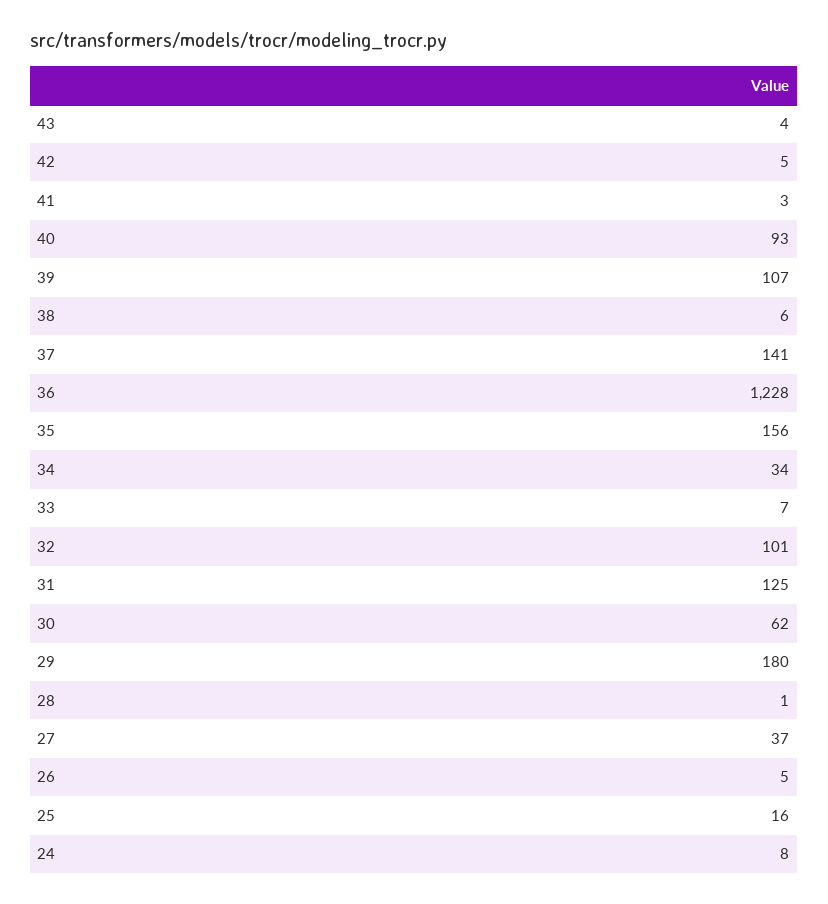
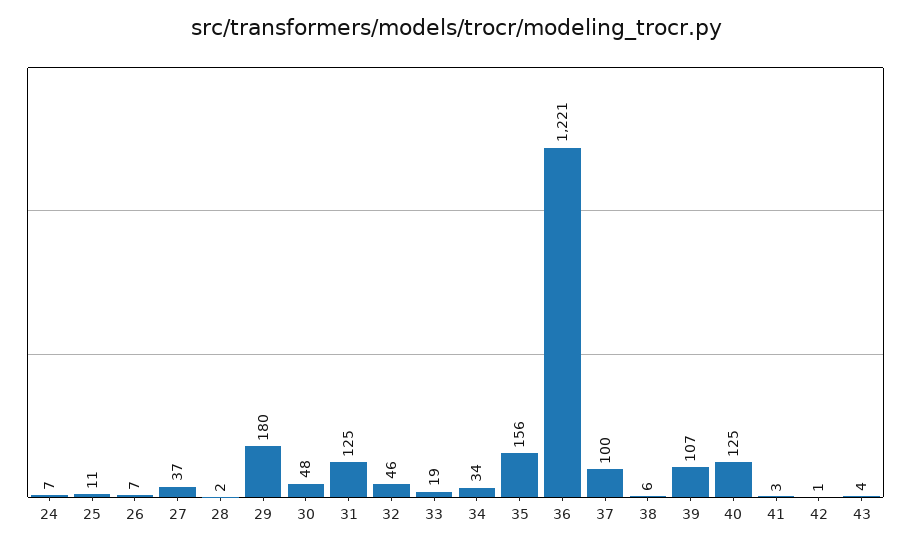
  {
    "43": 4,
-   "42": 5,
+   "42": 1,
    "41": 3,
-   "40": 93,
+   "40": 125,
    "39": 107,
    "38": 6,
-   "37": 141,
+   "37": 100,
-   "36": 1228,
+   "36": 1221,
    "35": 156,
    "34": 34,
-   "33": 7,
+   "33": 19,
-   "32": 101,
+   "32": 46,
    "31": 125,
-   "30": 62,
+   "30": 48,
    "29": 180,
-   "28": 1,
+   "28": 2,
    "27": 37,
-   "26": 5,
+   "26": 7,
-   "25": 16,
+   "25": 11,
-   "24": 8
+   "24": 7
  }

